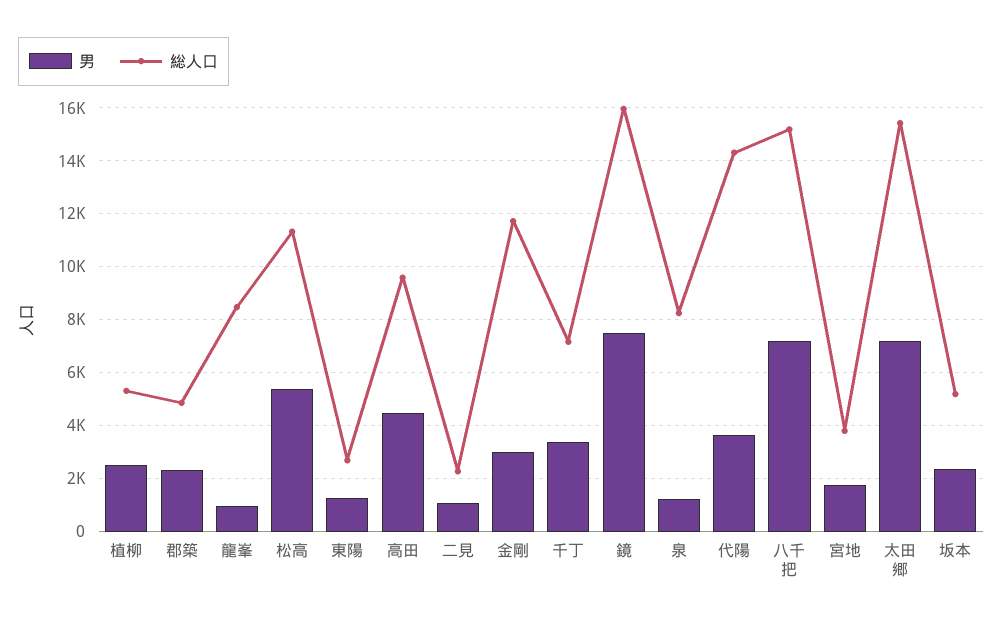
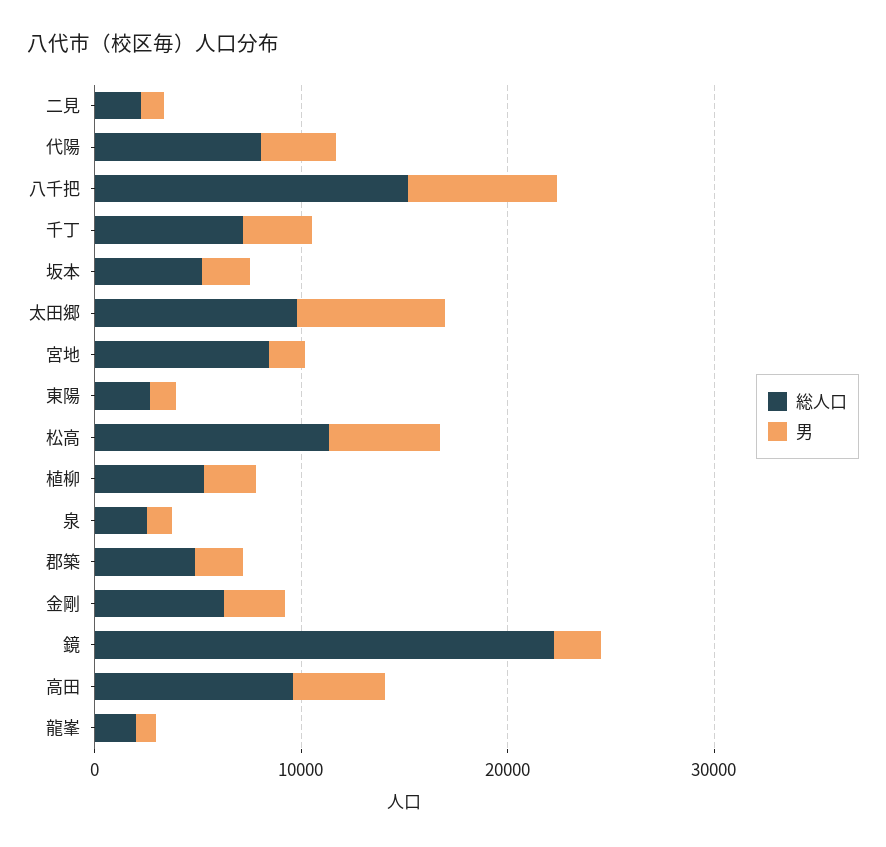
  {
    "男": {
      "植柳": 2500,
      "郡築": 2250,
      "龍峯": 1000,
      "松高": 5500,
      "東陽": 1250,
      "高田": 4500,
      "二見": 1000,
      "金剛": 3000,
      "千丁": 3500,
-     "鏡": 7500,
+     "鏡": 2000,
      "泉": 1250,
      "代陽": 3750,
      "八千把": 7250,
      "宮地": 1750,
      "太田郷": 7250,
      "坂本": 2250
    },
    "総人口": {
      "植柳": 5250,
      "郡築": 4750,
-     "龍峯": 8500,
+     "龍峯": 2000,
      "松高": 11250,
      "東陽": 2750,
      "高田": 9500,
      "二見": 2250,
-     "金剛": 11750,
+     "金剛": 6000,
      "千丁": 7250,
-     "鏡": 16000,
+     "鏡": 22000,
-     "泉": 8250,
+     "泉": 2000,
-     "代陽": 14250,
+     "代陽": 8000,
      "八千把": 15250,
-     "宮地": 3750,
+     "宮地": 8000,
-     "太田郷": 15500,
+     "太田郷": 10000,
      "坂本": 5250
    }
  }

